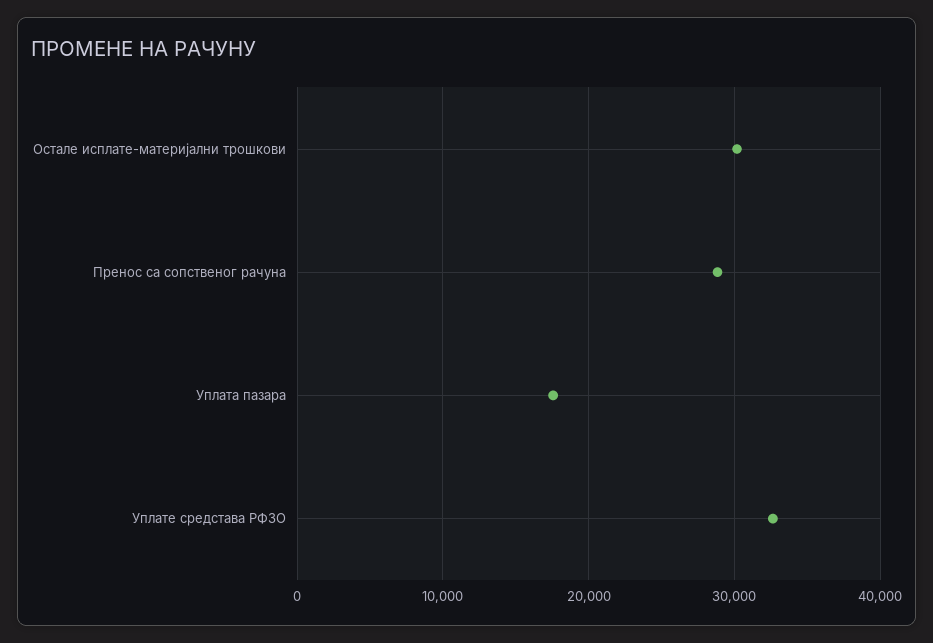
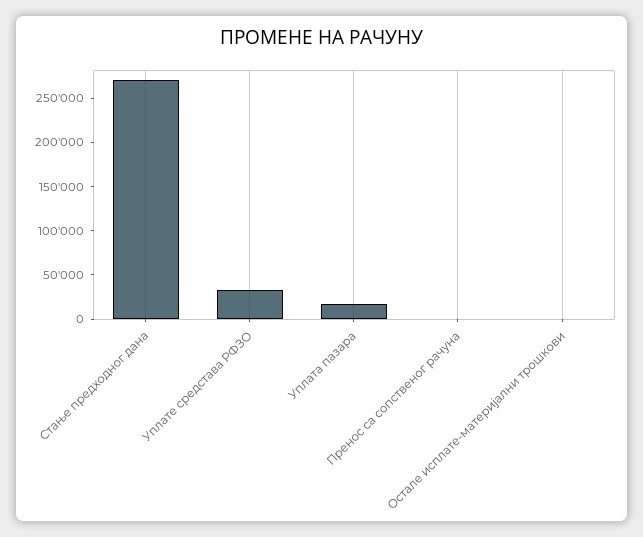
  {
-   "Остале исплате-материјални трошкови": 30000,
+   "Остале исплате-материјални трошкови": 0,
-   "Пренос са сопственог рачуна": 29000,
+   "Пренос са сопственог рачуна": 0,
    "Уплата пазара": 18000,
-   "Уплате средстава РФЗО": 33000
+   "Уплате средстава РФЗО": 33000,
+   "Стање предходног дана": 270000
  }

